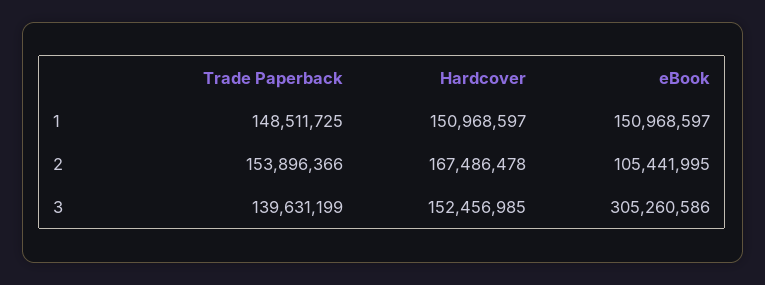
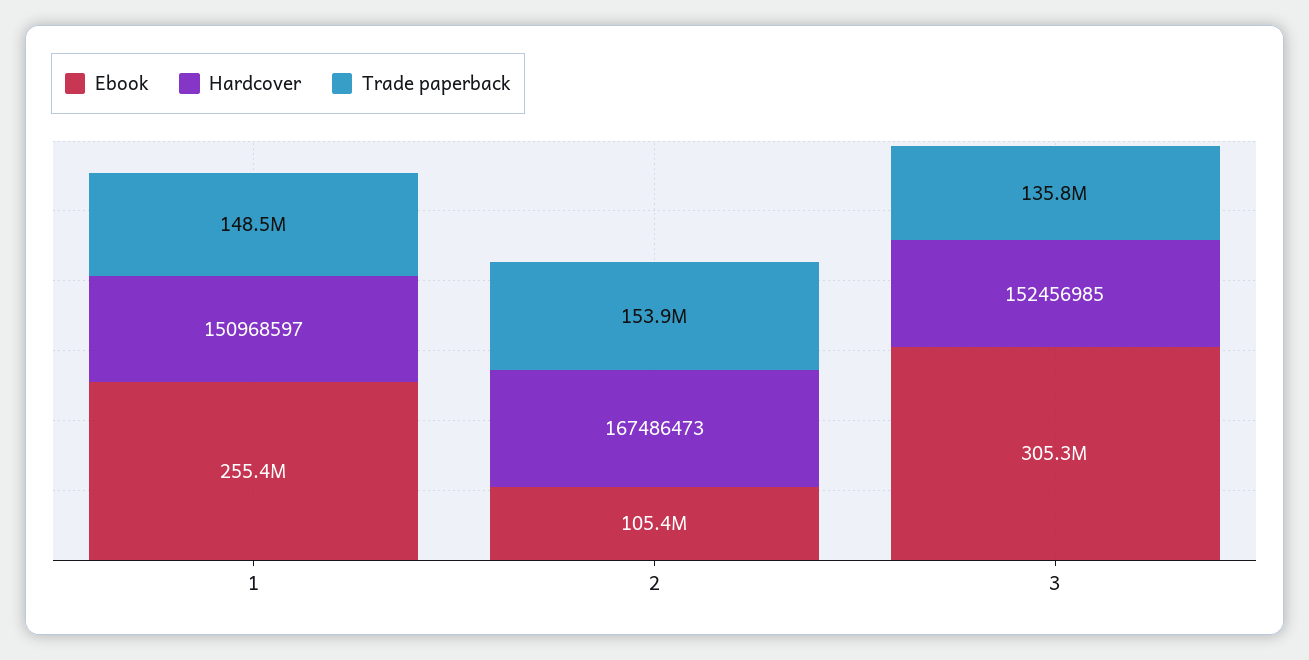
  {
    "Trade Paperback": {
      "1": 148511725,
      "2": 153896366,
-     "3": 139631199
+     "3": 135800000
    },
    "Hardcover": {
      "1": 150968597,
-     "2": 167486478,
+     "2": 167486473,
      "3": 152456985
    },
    "eBook": {
-     "1": 150968597,
+     "1": 255400000,
      "2": 105441995,
      "3": 305260586
    }
  }

